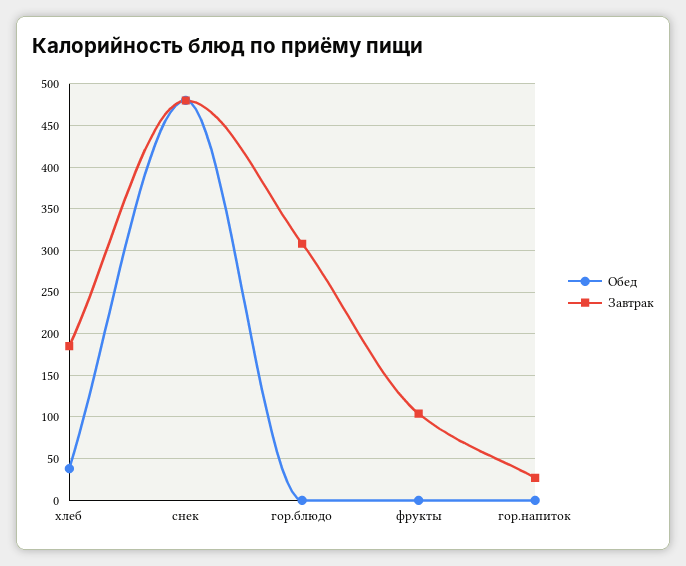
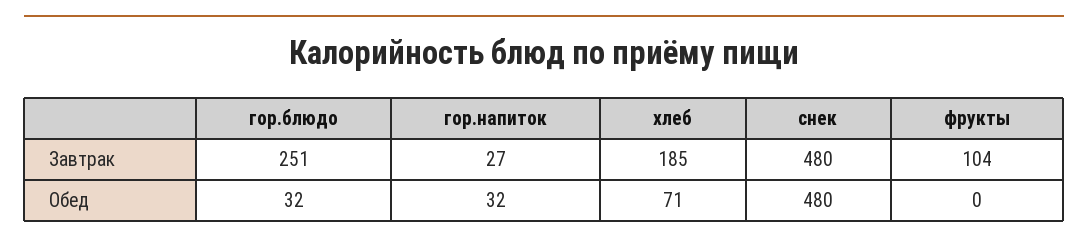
  {
    "Обед": {
-     "хлеб": 40,
+     "хлеб": 71,
      "снек": 480,
-     "гор.блюдо": 0,
+     "гор.блюдо": 32,
      "фрукты": 0,
-     "гор.напиток": 0
+     "гор.напиток": 32
    },
    "Завтрак": {
      "хлеб": 185,
      "снек": 480,
-     "гор.блюдо": 310,
+     "гор.блюдо": 251,
      "фрукты": 104,
      "гор.напиток": 27
    }
  }

